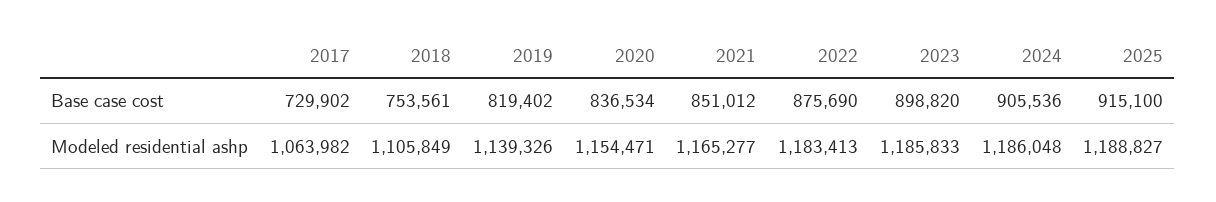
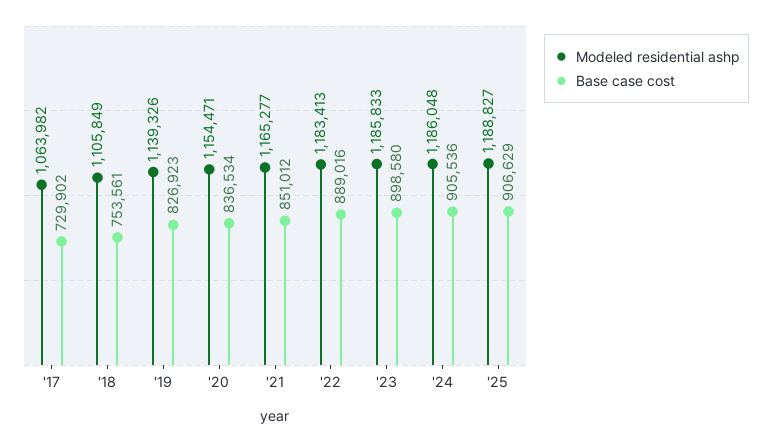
  {
    "Base case cost": {
      "2017": 729902,
      "2018": 753561,
-     "2019": 819402,
+     "2019": 826923,
      "2020": 836534,
      "2021": 851012,
-     "2022": 875690,
+     "2022": 889016,
-     "2023": 898820,
+     "2023": 898580,
      "2024": 905536,
-     "2025": 915100
+     "2025": 906629
    },
    "Modeled residential ashp": {
      "2017": 1063982,
      "2018": 1105849,
      "2019": 1139326,
      "2020": 1154471,
      "2021": 1165277,
      "2022": 1183413,
      "2023": 1185833,
      "2024": 1186048,
      "2025": 1188827
    }
  }

